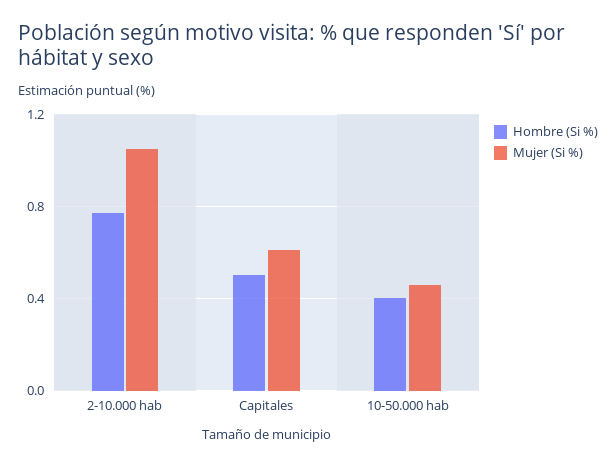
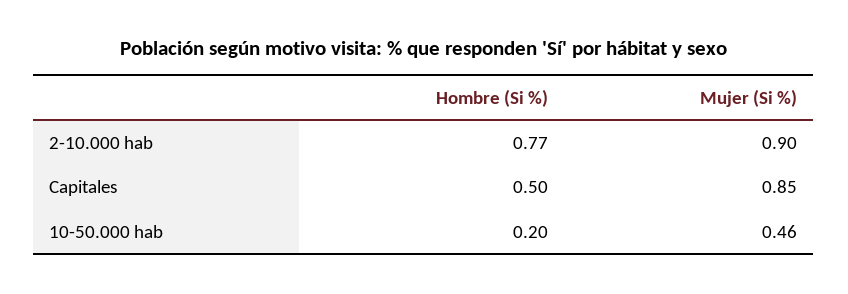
  {
    "Hombre (Si %)": {
      "2-10.000 hab": 0.77,
      "Capitales": 0.5,
-     "10-50.000 hab": 0.4
+     "10-50.000 hab": 0.2
    },
    "Mujer (Si %)": {
-     "2-10.000 hab": 1.05,
+     "2-10.000 hab": 0.9,
-     "Capitales": 0.6,
+     "Capitales": 0.85,
      "10-50.000 hab": 0.46
    }
  }

